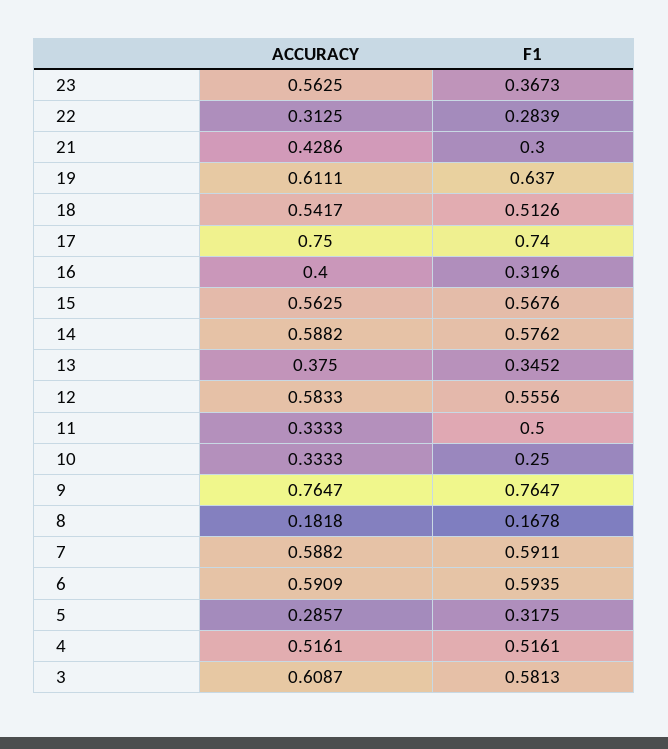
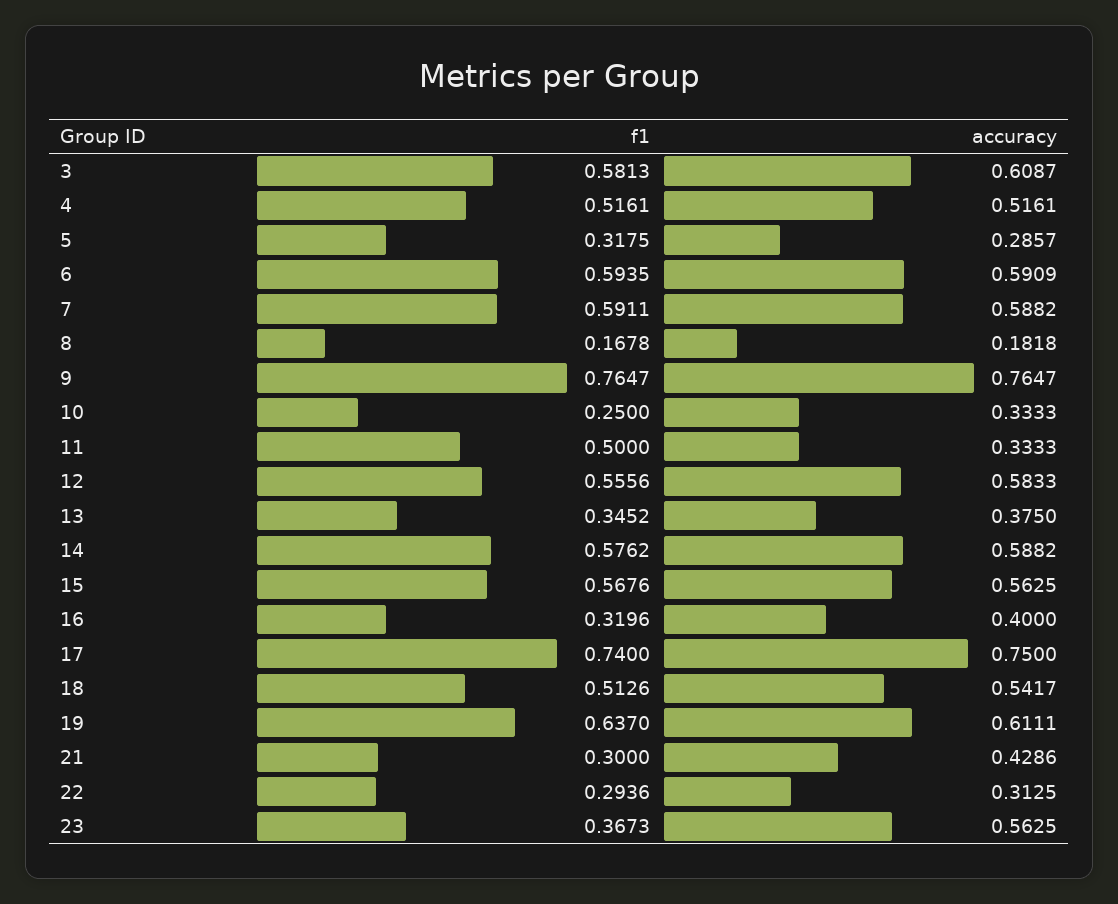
  {
    "ACCURACY": {
      "23": 0.5625,
      "22": 0.3125,
      "21": 0.4286,
      "19": 0.6111,
      "18": 0.5417,
      "17": 0.75,
      "16": 0.4,
      "15": 0.5625,
      "14": 0.5882,
      "13": 0.375,
      "12": 0.5833,
      "11": 0.3333,
      "10": 0.3333,
      "9": 0.7647,
      "8": 0.1818,
      "7": 0.5882,
      "6": 0.5909,
      "5": 0.2857,
      "4": 0.5161,
      "3": 0.6087
    },
    "F1": {
      "23": 0.3673,
-     "22": 0.2839,
+     "22": 0.2936,
      "21": 0.3,
      "19": 0.637,
      "18": 0.5126,
      "17": 0.74,
      "16": 0.3196,
      "15": 0.5676,
      "14": 0.5762,
      "13": 0.3452,
      "12": 0.5556,
      "11": 0.5,
      "10": 0.25,
      "9": 0.7647,
      "8": 0.1678,
      "7": 0.5911,
      "6": 0.5935,
      "5": 0.3175,
      "4": 0.5161,
      "3": 0.5813
    }
  }

